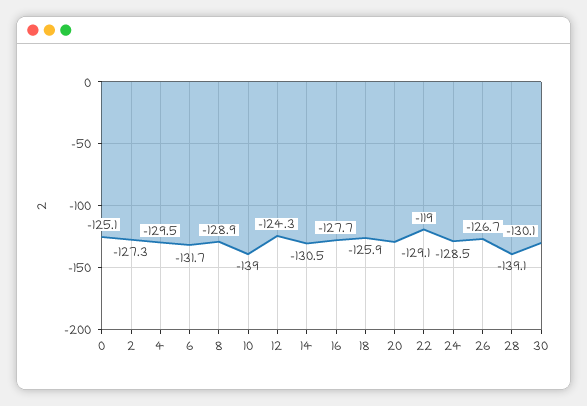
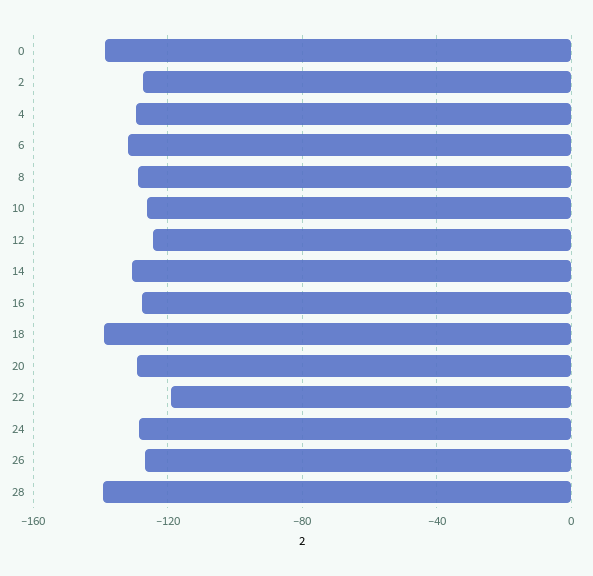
  {
-   "0": -125.1,
+   "0": -140,
    "2": -127.3,
    "4": -129.5,
    "6": -131.7,
    "8": -128.9,
-   "10": -139,
+   "10": -125,
    "12": -124.3,
    "14": -130.5,
    "16": -127.7,
-   "18": -125.9,
+   "18": -140,
    "20": -129.1,
    "22": -119,
    "24": -128.5,
    "26": -126.7,
-   "28": -139.1,
+   "28": -139.1
-   "30": -130.1
  }

